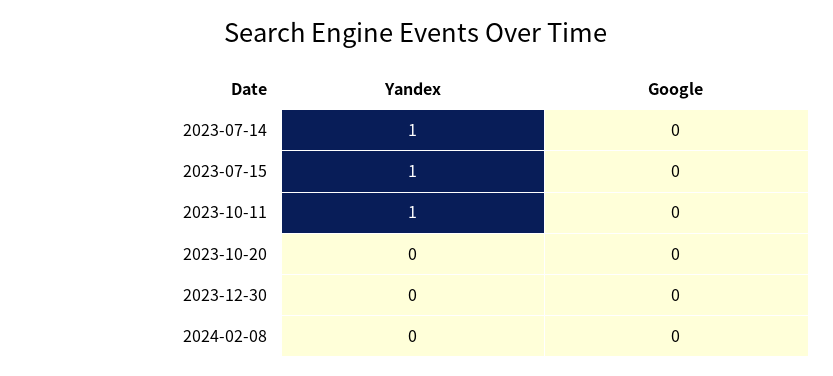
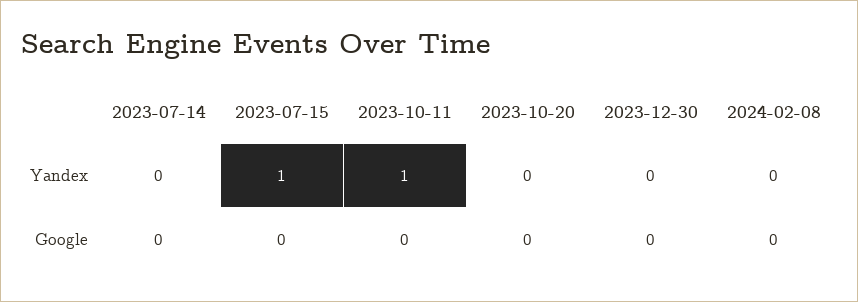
  {
    "Yandex": {
-     "2023-07-14": 1,
+     "2023-07-14": 0,
      "2023-07-15": 1,
      "2023-10-11": 1,
      "2023-10-20": 0,
      "2023-12-30": 0,
      "2024-02-08": 0
    },
    "Google": {
      "2023-07-14": 0,
      "2023-07-15": 0,
      "2023-10-11": 0,
      "2023-10-20": 0,
      "2023-12-30": 0,
      "2024-02-08": 0
    }
  }

